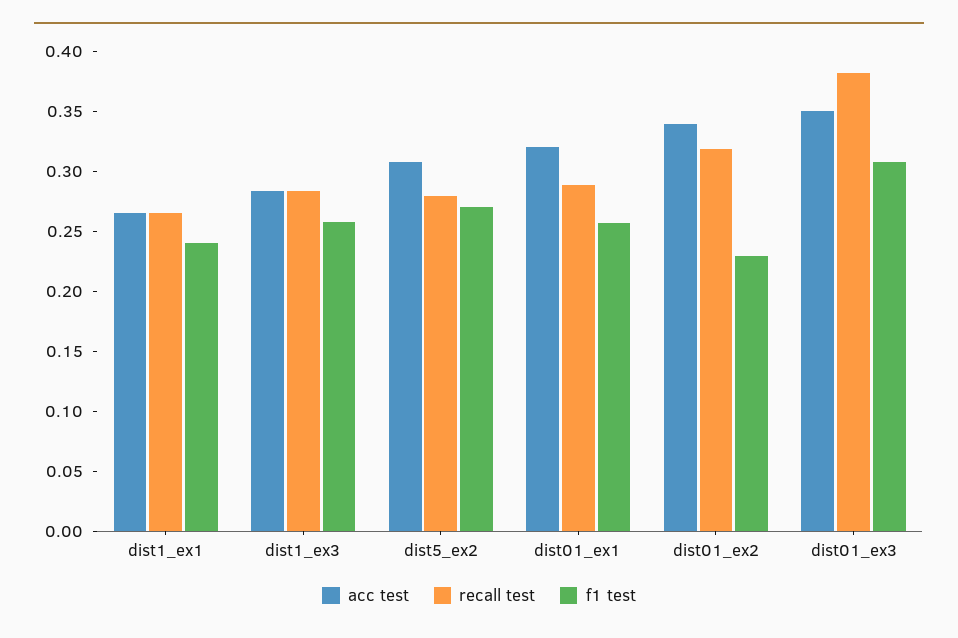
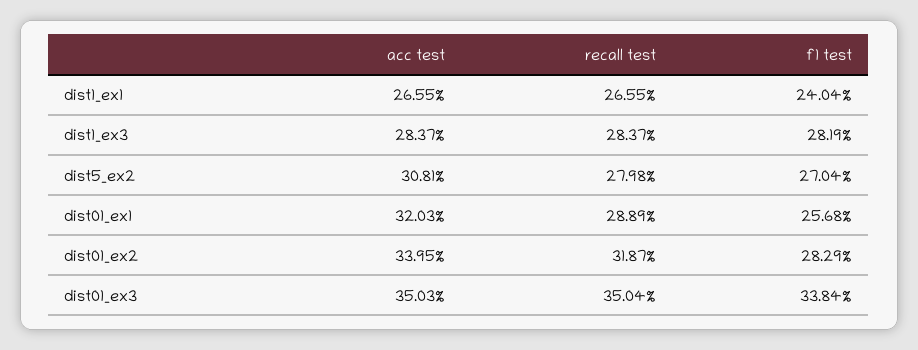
  {
    "acc test": {
      "dist1_ex1": 0.2655,
      "dist1_ex3": 0.2837,
      "dist5_ex2": 0.3081,
      "dist01_ex1": 0.3203,
      "dist01_ex2": 0.3395,
      "dist01_ex3": 0.3503
    },
    "recall test": {
      "dist1_ex1": 0.2655,
      "dist1_ex3": 0.2837,
      "dist5_ex2": 0.2798,
      "dist01_ex1": 0.2889,
      "dist01_ex2": 0.3187,
-     "dist01_ex3": 0.38
+     "dist01_ex3": 0.3504
    },
    "f1 test": {
      "dist1_ex1": 0.2404,
-     "dist1_ex3": 0.26,
+     "dist1_ex3": 0.2819,
      "dist5_ex2": 0.2704,
      "dist01_ex1": 0.2568,
-     "dist01_ex2": 0.23,
+     "dist01_ex2": 0.2829,
-     "dist01_ex3": 0.31
+     "dist01_ex3": 0.3384
    }
  }

